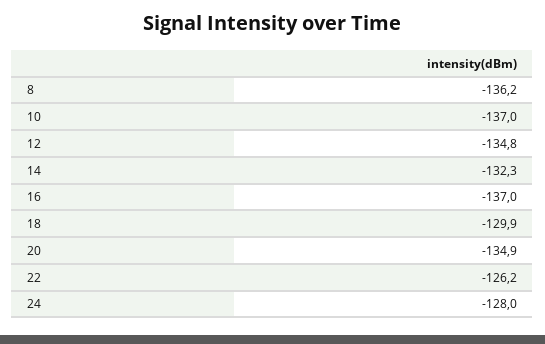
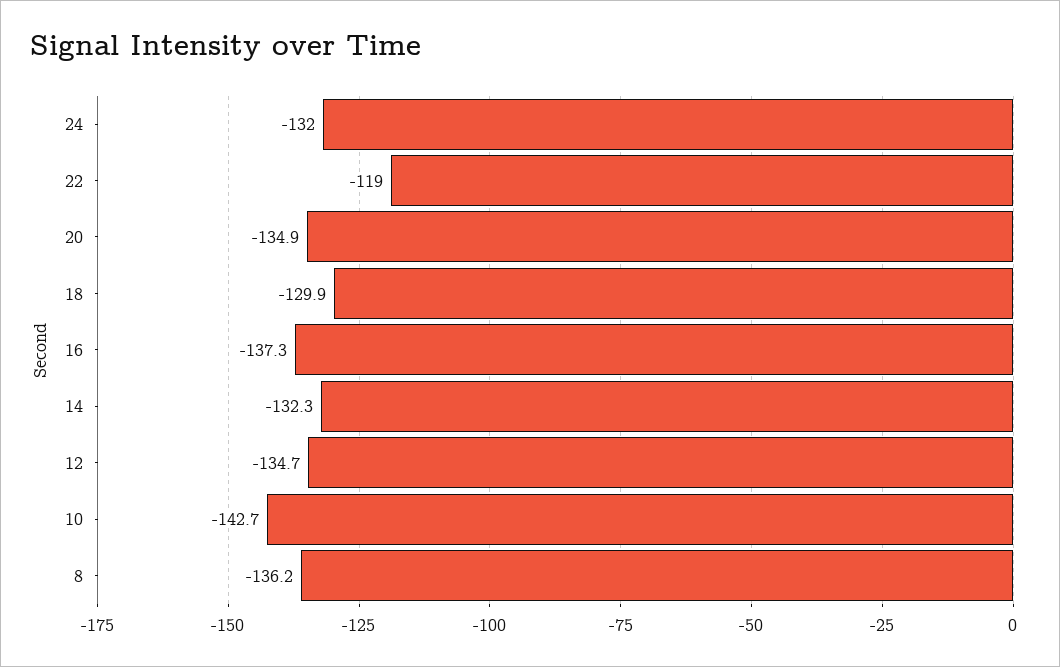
  {
    "8": -136.2,
-   "10": -137,
+   "10": -142.7,
-   "12": -134.8,
+   "12": -134.7,
    "14": -132.3,
-   "16": -137,
+   "16": -137.3,
    "18": -129.9,
    "20": -134.9,
-   "22": -126.2,
+   "22": -119,
-   "24": -128
+   "24": -132
  }

